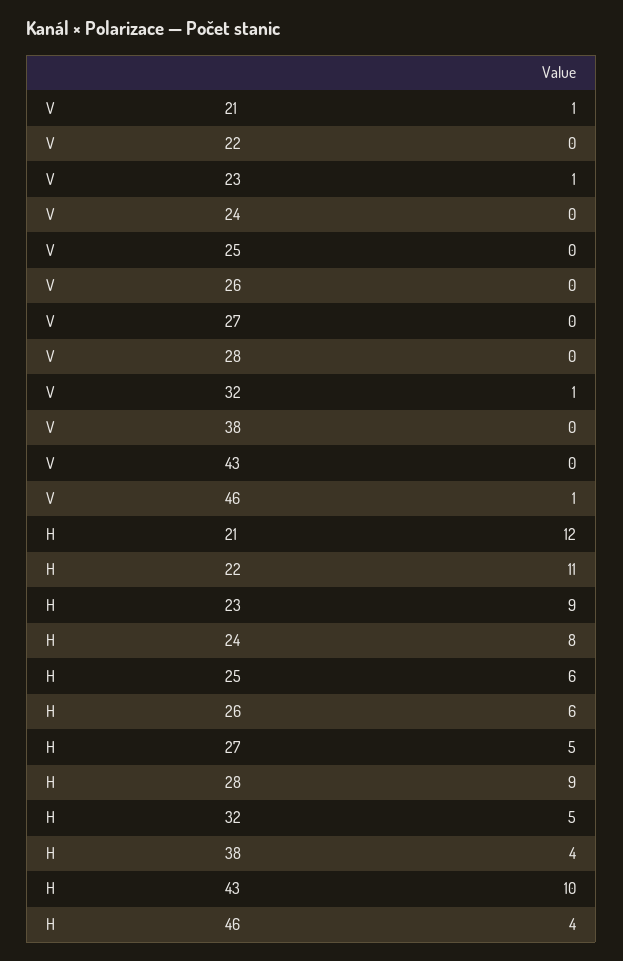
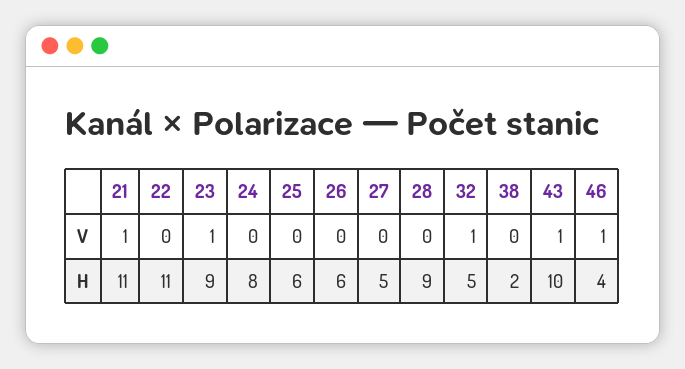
  {
    "V": {
      "21": 1,
      "22": 0,
      "23": 1,
      "24": 0,
      "25": 0,
      "26": 0,
      "27": 0,
      "28": 0,
      "32": 1,
      "38": 0,
-     "43": 0,
+     "43": 1,
      "46": 1
    },
    "H": {
-     "21": 12,
+     "21": 11,
      "22": 11,
      "23": 9,
      "24": 8,
      "25": 6,
      "26": 6,
      "27": 5,
      "28": 9,
      "32": 5,
-     "38": 4,
+     "38": 2,
      "43": 10,
      "46": 4
    }
  }

